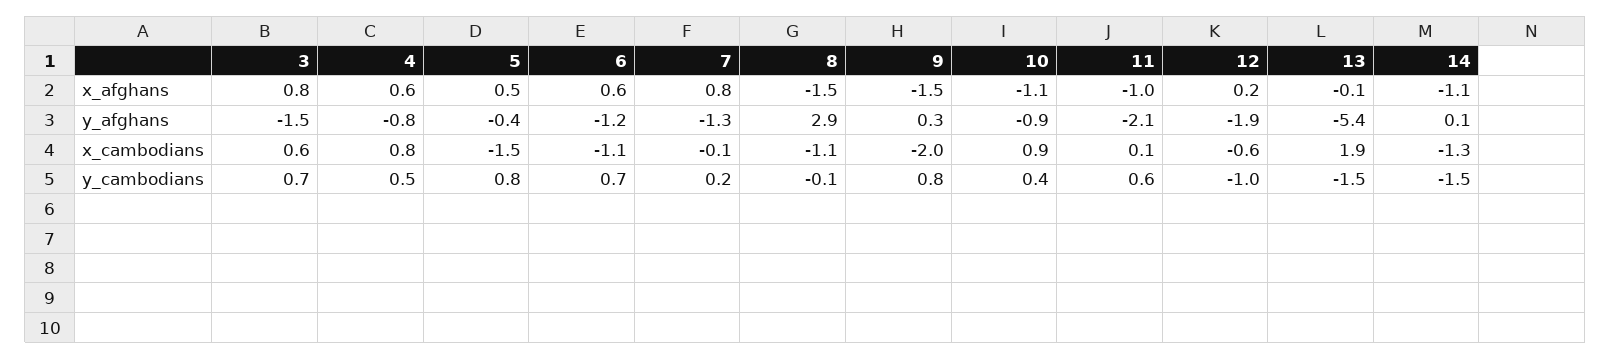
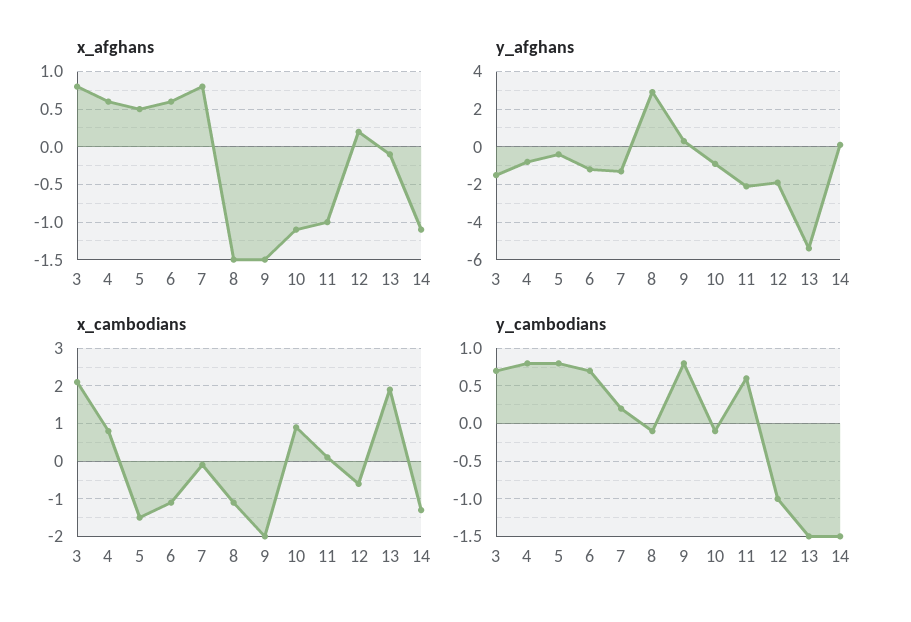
  {
    "x_afghans": {
      "3": 0.8,
      "4": 0.6,
      "5": 0.5,
      "6": 0.6,
      "7": 0.8,
      "8": -1.5,
      "9": -1.5,
      "10": -1.1,
      "11": -1,
      "12": 0.2,
      "13": -0.1,
      "14": -1.1
    },
    "y_afghans": {
      "3": -1.5,
      "4": -0.8,
      "5": -0.4,
      "6": -1.2,
      "7": -1.3,
      "8": 2.9,
      "9": 0.3,
      "10": -0.9,
      "11": -2.1,
      "12": -1.9,
      "13": -5.4,
      "14": 0.1
    },
    "x_cambodians": {
-     "3": 0.6,
+     "3": 2,
      "4": 0.8,
      "5": -1.5,
      "6": -1.1,
      "7": -0.1,
      "8": -1.1,
      "9": -2,
      "10": 0.9,
      "11": 0.1,
      "12": -0.6,
      "13": 1.9,
      "14": -1.3
    },
    "y_cambodians": {
      "3": 0.7,
-     "4": 0.5,
+     "4": 0.8,
      "5": 0.8,
      "6": 0.7,
      "7": 0.2,
      "8": -0.1,
      "9": 0.8,
-     "10": 0.4,
+     "10": -0.1,
      "11": 0.6,
      "12": -1,
      "13": -1.5,
      "14": -1.5
    }
  }

